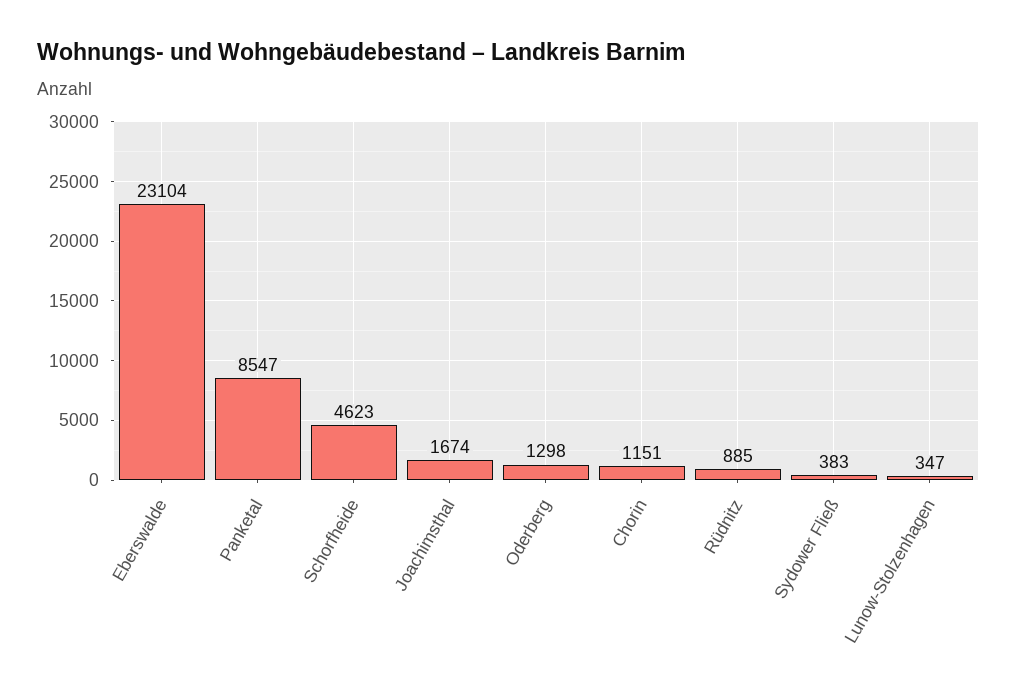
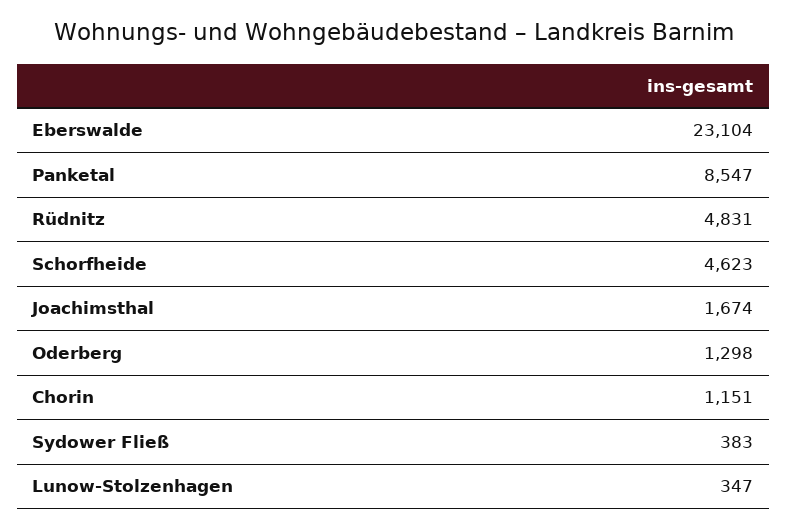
  {
    "Eberswalde": 23104,
    "Panketal": 8547,
    "Schorfheide": 4623,
    "Joachimsthal": 1674,
    "Oderberg": 1298,
    "Chorin": 1151,
-   "Rüdnitz": 885,
+   "Rüdnitz": 4831,
    "Sydower Fließ": 383,
    "Lunow-Stolzenhagen": 347
  }

